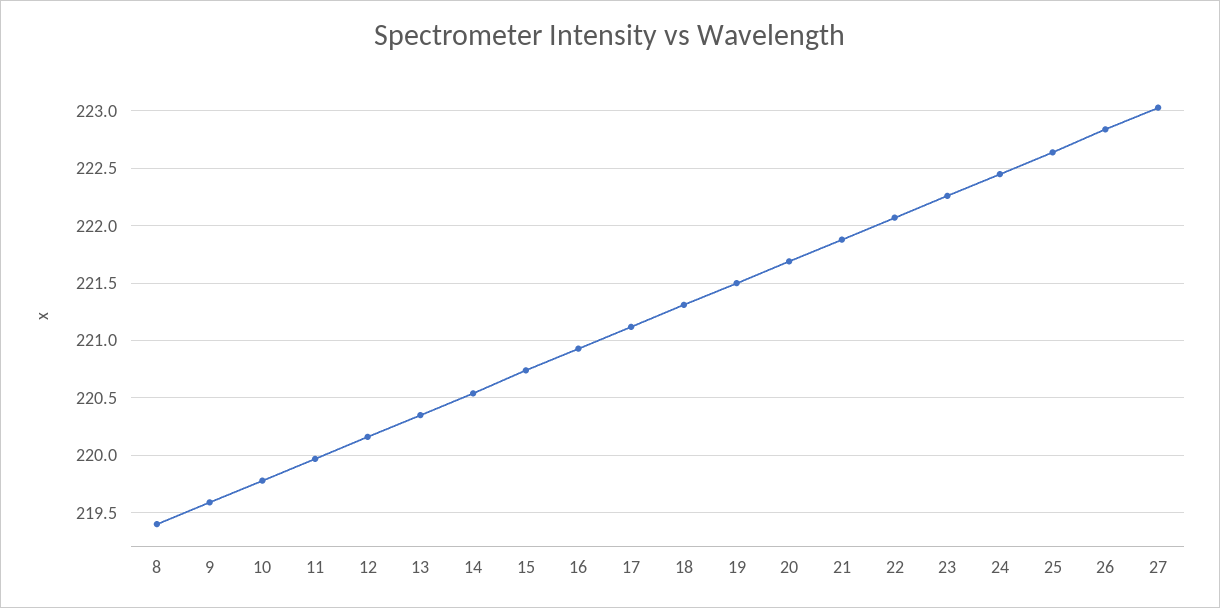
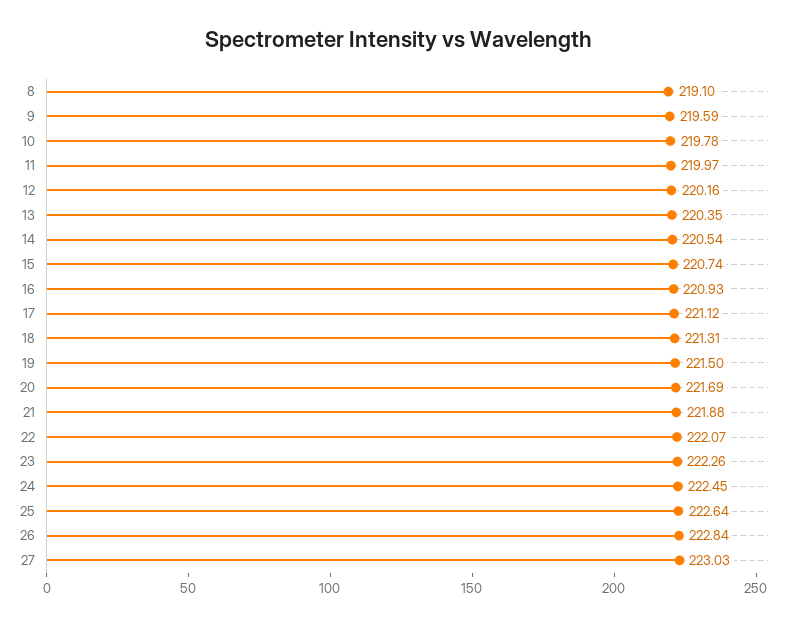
  {
-   "8": 219.4,
+   "8": 219.1,
    "9": 219.59,
    "10": 219.78,
    "11": 219.97,
    "12": 220.16,
    "13": 220.35,
    "14": 220.54,
    "15": 220.74,
    "16": 220.93,
    "17": 221.12,
    "18": 221.31,
    "19": 221.5,
    "20": 221.69,
    "21": 221.88,
    "22": 222.07,
    "23": 222.26,
    "24": 222.45,
    "25": 222.64,
    "26": 222.84,
    "27": 223.03
  }

